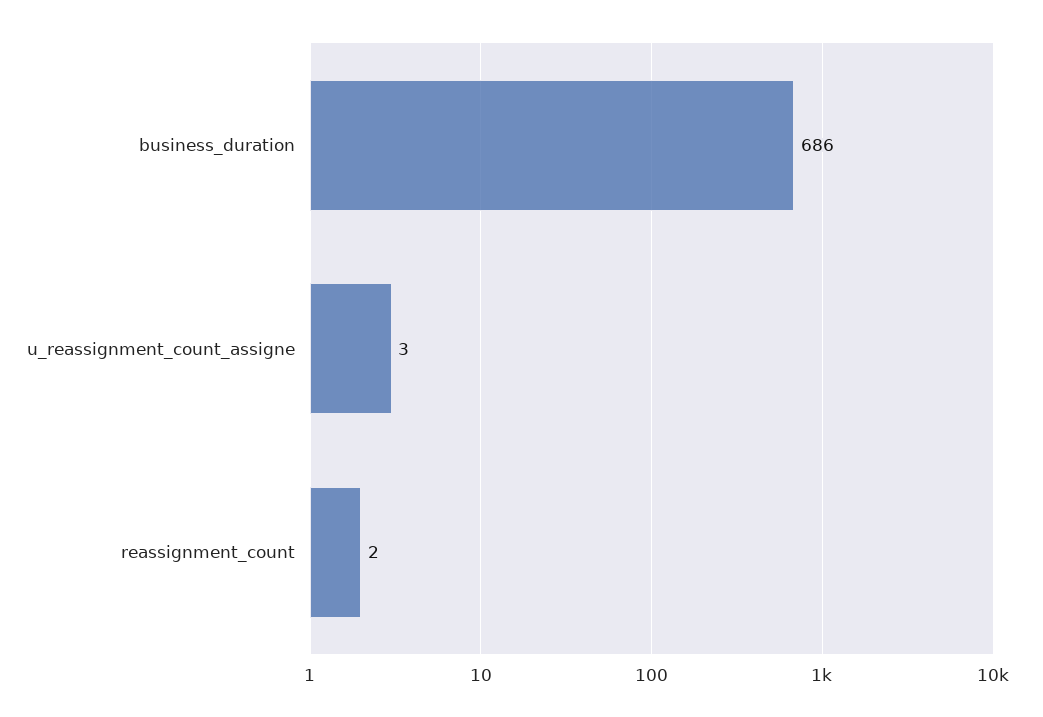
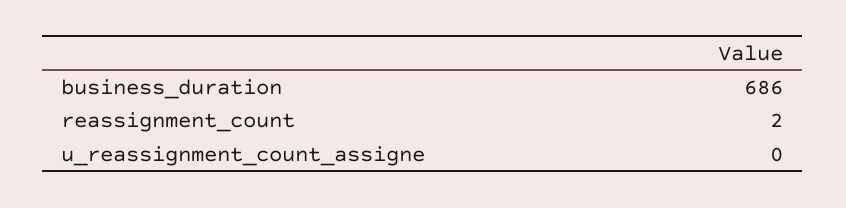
  {
    "business_duration": 686,
-   "u_reassignment_count_assigne": 3,
+   "u_reassignment_count_assigne": 0,
    "reassignment_count": 2
  }

